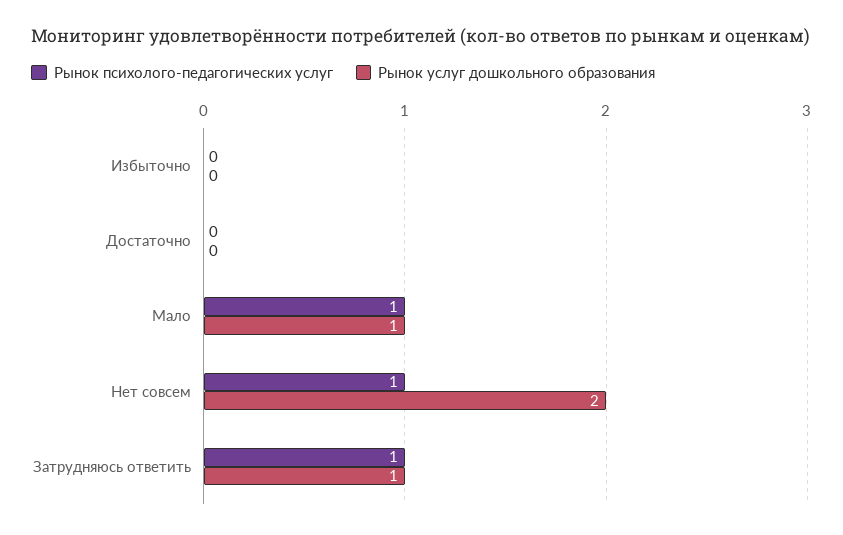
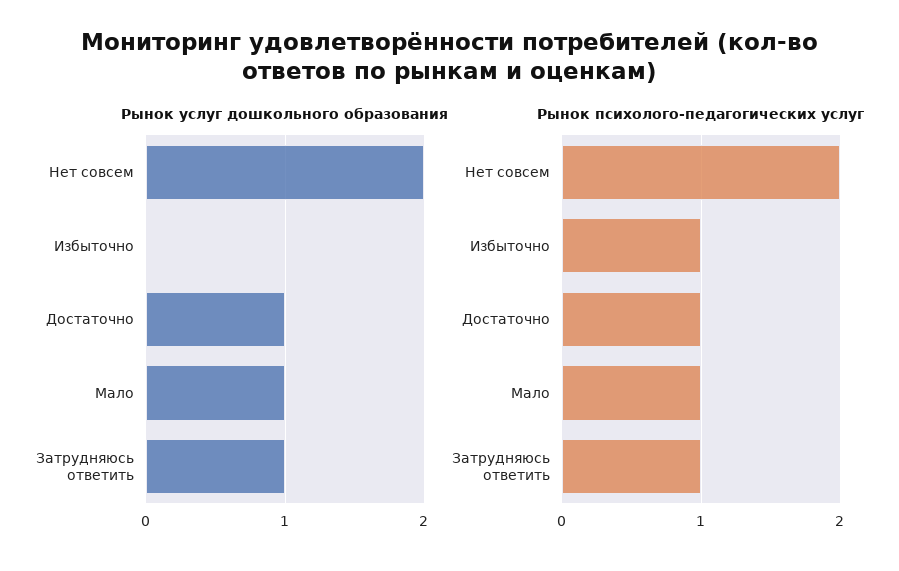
  {
    "Рынок психолого-педагогических услуг": {
-     "Избыточно": 0,
+     "Избыточно": 1,
-     "Достаточно": 0,
+     "Достаточно": 1,
      "Мало": 1,
-     "Нет совсем": 1,
+     "Нет совсем": 2,
      "Затрудняюсь ответить": 1
    },
    "Рынок услуг дошкольного образования": {
      "Избыточно": 0,
-     "Достаточно": 0,
+     "Достаточно": 1,
      "Мало": 1,
      "Нет совсем": 2,
      "Затрудняюсь ответить": 1
    }
  }

